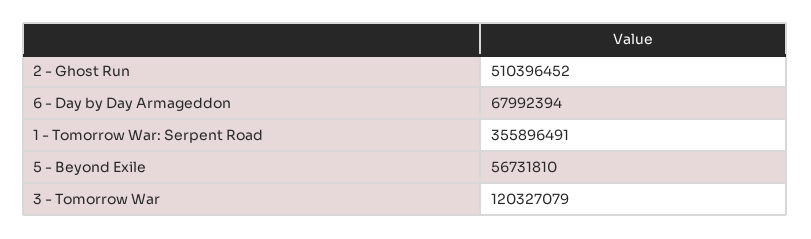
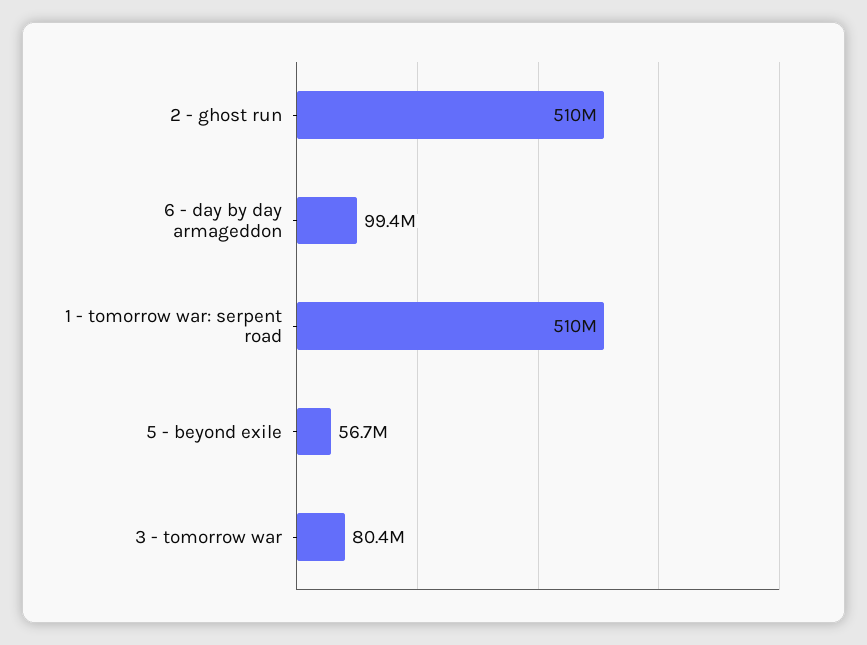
  {
    "2 - Ghost Run": 510396452,
-   "6 - Day by Day Armageddon": 67992394,
+   "6 - Day by Day Armageddon": 99400000,
-   "1 - Tomorrow War: Serpent Road": 355896491,
+   "1 - Tomorrow War: Serpent Road": 510000000,
    "5 - Beyond Exile": 56731810,
-   "3 - Tomorrow War": 120327079
+   "3 - Tomorrow War": 80400000
  }

